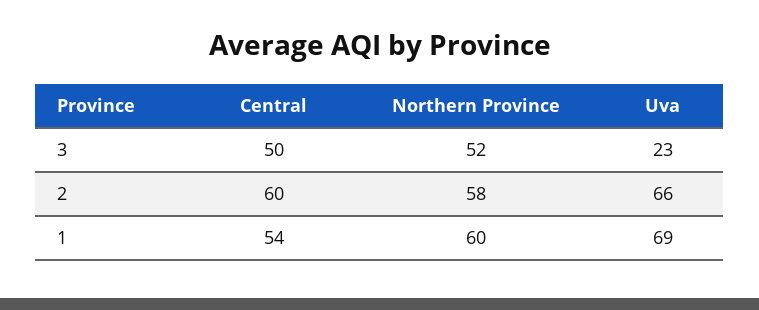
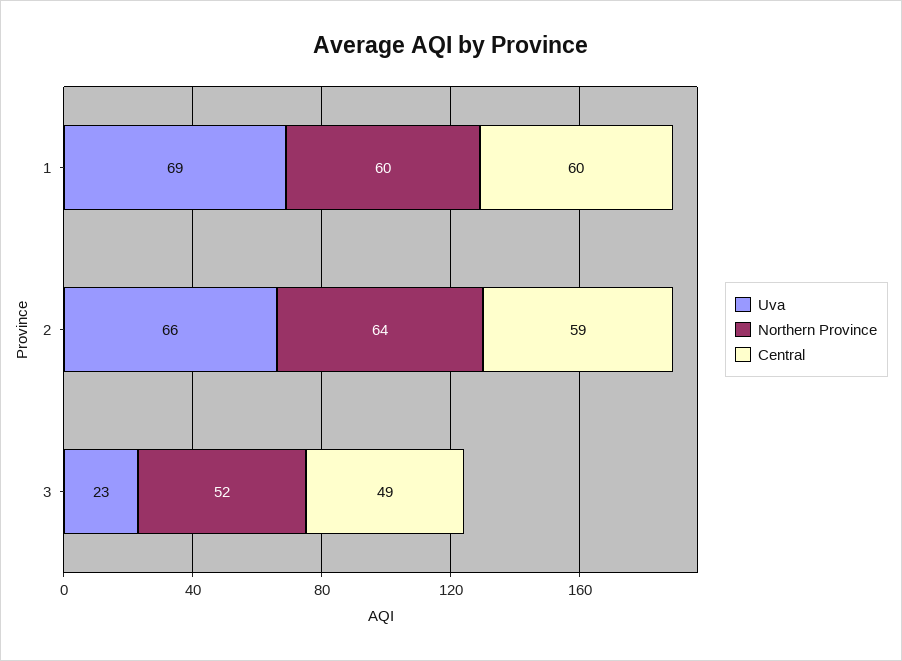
  {
    "Central": {
-     "3": 50,
+     "3": 49,
-     "2": 60,
+     "2": 59,
-     "1": 54
+     "1": 60
    },
    "Northern Province": {
      "3": 52,
-     "2": 58,
+     "2": 64,
      "1": 60
    },
    "Uva": {
      "3": 23,
      "2": 66,
      "1": 69
    }
  }

